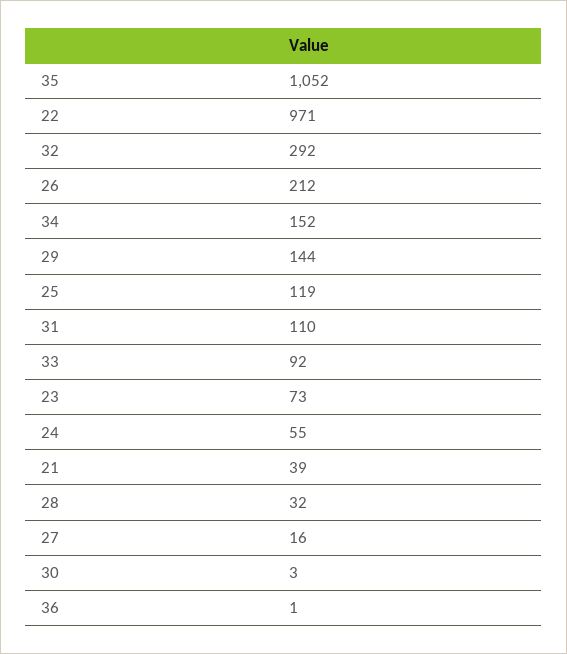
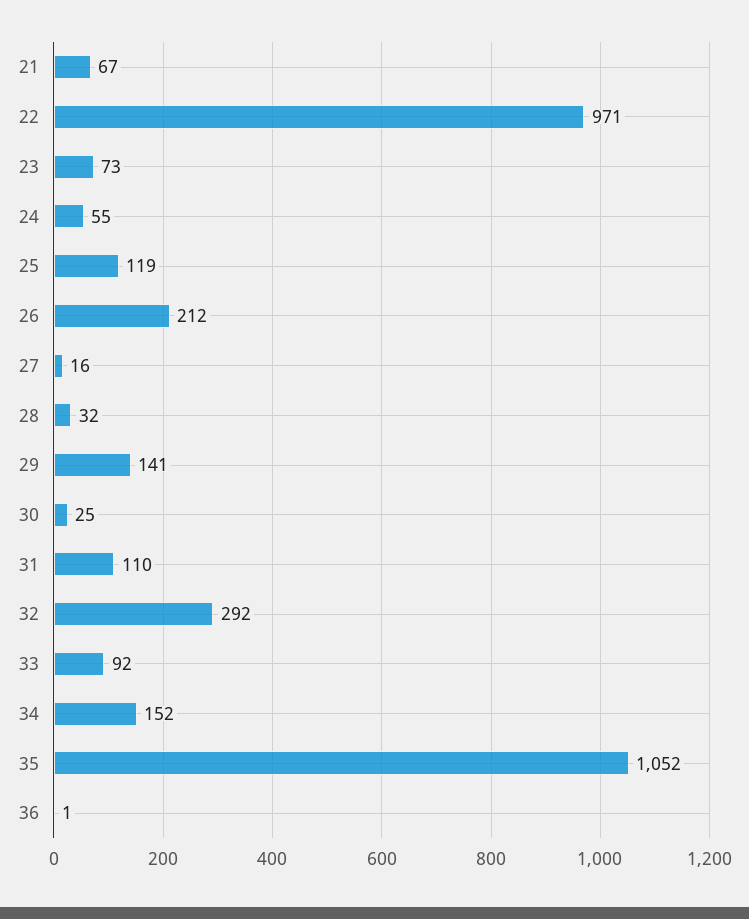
  {
    "35": 1052,
    "22": 971,
    "32": 292,
    "26": 212,
    "34": 152,
-   "29": 144,
+   "29": 141,
    "25": 119,
    "31": 110,
    "33": 92,
    "23": 73,
    "24": 55,
-   "21": 39,
+   "21": 67,
    "28": 32,
    "27": 16,
-   "30": 3,
+   "30": 25,
    "36": 1
  }

